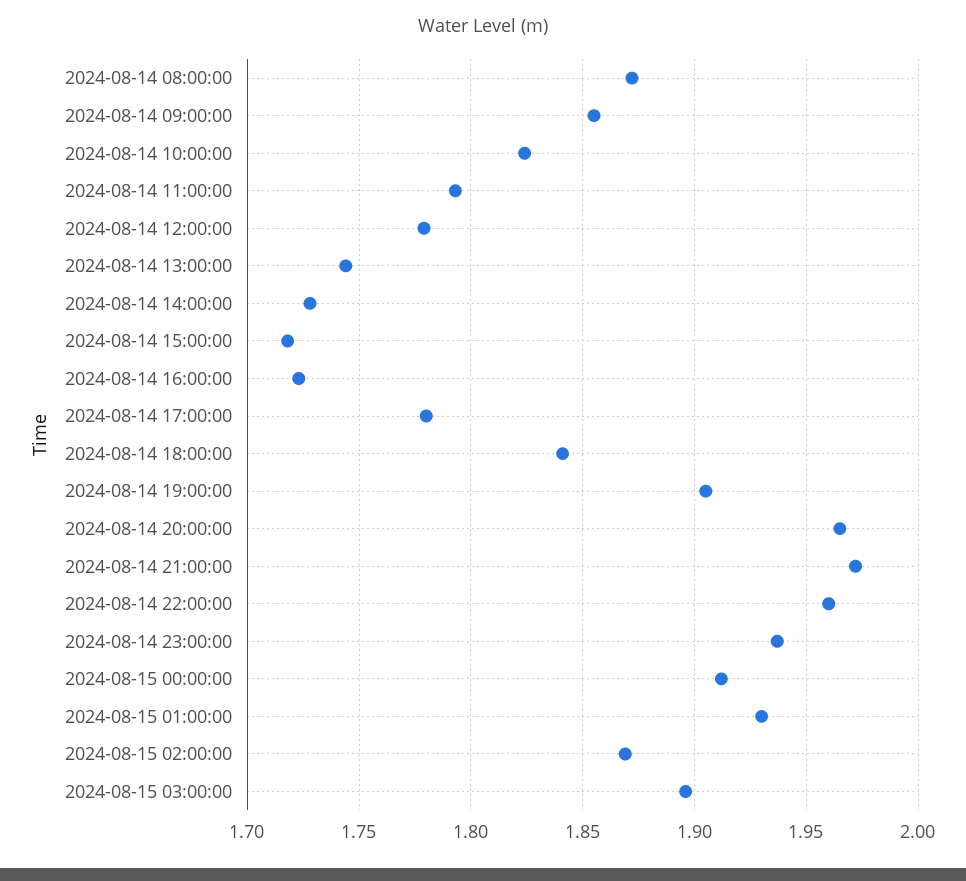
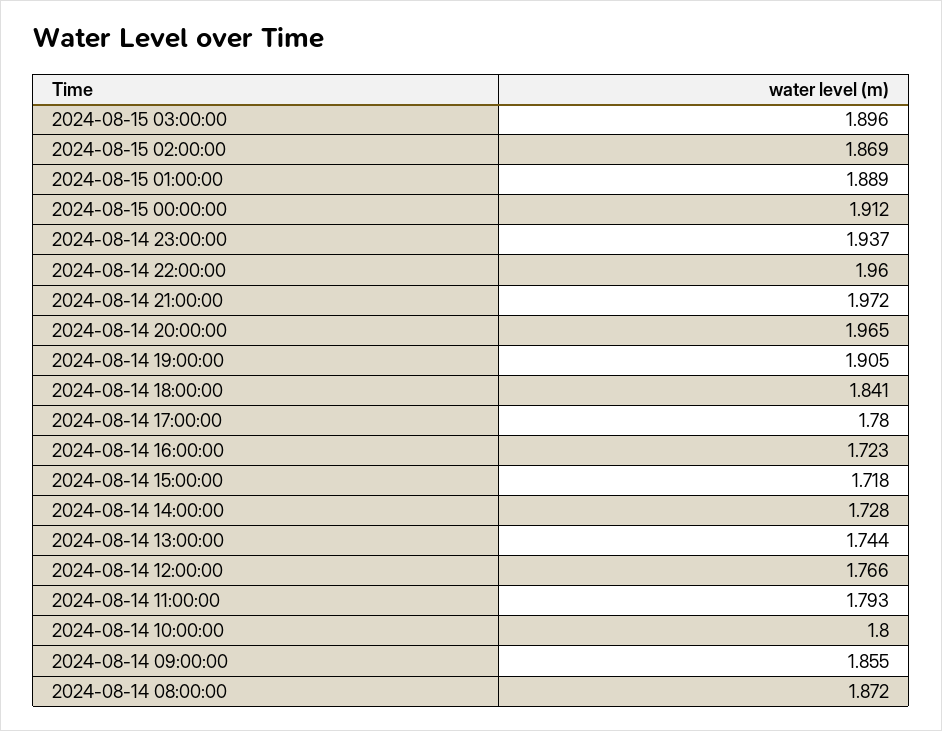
  {
    "2024-08-14 08:00:00": 1.872,
    "2024-08-14 09:00:00": 1.855,
-   "2024-08-14 10:00:00": 1.825,
+   "2024-08-14 10:00:00": 1.8,
    "2024-08-14 11:00:00": 1.793,
-   "2024-08-14 12:00:00": 1.78,
+   "2024-08-14 12:00:00": 1.766,
    "2024-08-14 13:00:00": 1.744,
    "2024-08-14 14:00:00": 1.728,
    "2024-08-14 15:00:00": 1.718,
    "2024-08-14 16:00:00": 1.723,
    "2024-08-14 17:00:00": 1.78,
    "2024-08-14 18:00:00": 1.841,
    "2024-08-14 19:00:00": 1.905,
    "2024-08-14 20:00:00": 1.965,
    "2024-08-14 21:00:00": 1.972,
    "2024-08-14 22:00:00": 1.96,
    "2024-08-14 23:00:00": 1.937,
    "2024-08-15 00:00:00": 1.912,
-   "2024-08-15 01:00:00": 1.93,
+   "2024-08-15 01:00:00": 1.889,
    "2024-08-15 02:00:00": 1.869,
    "2024-08-15 03:00:00": 1.896
  }

